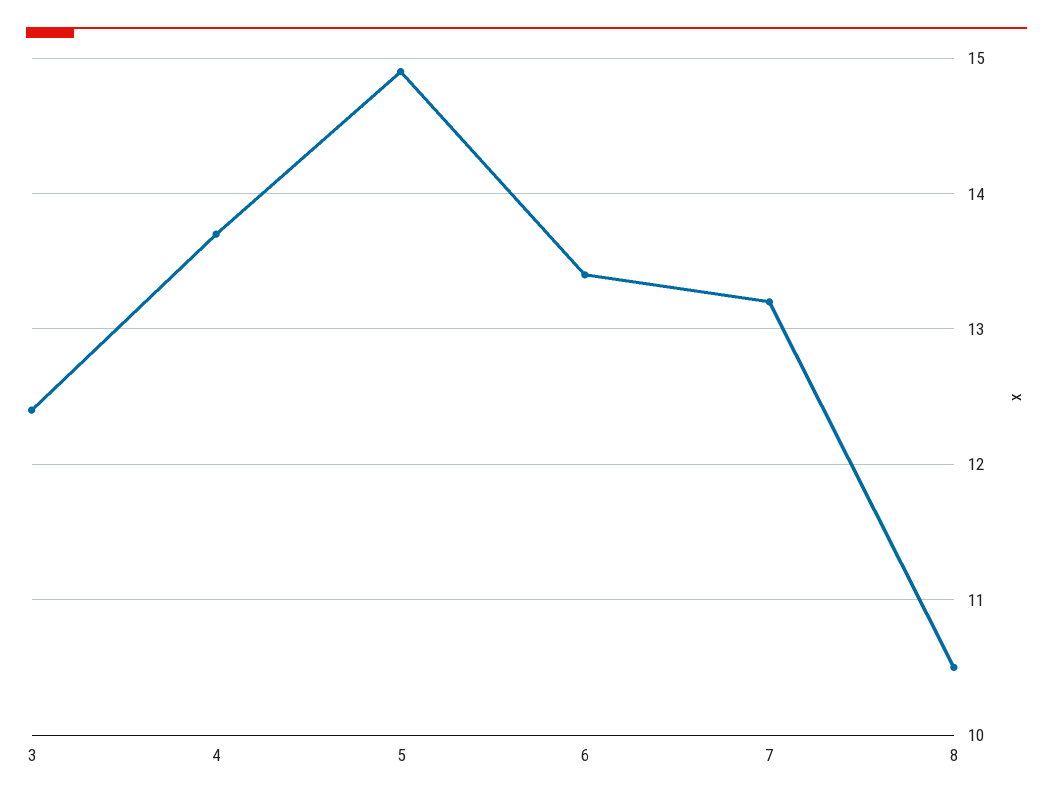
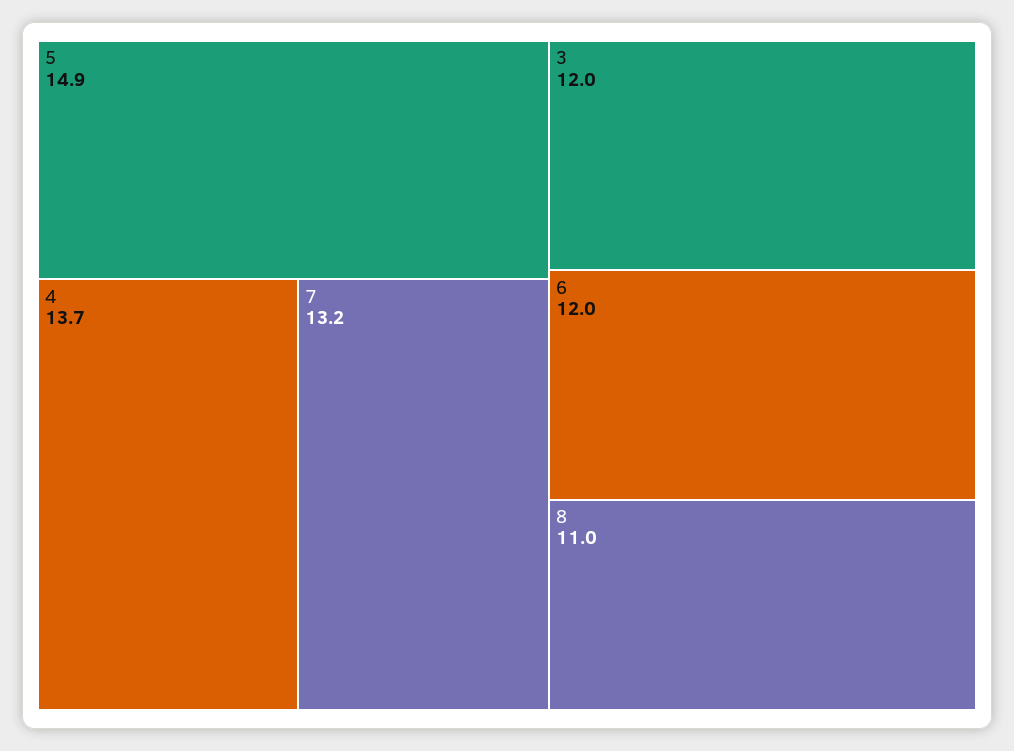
  {
-   "3": 12.4,
+   "3": 12,
    "4": 13.7,
    "5": 14.9,
-   "6": 13.4,
+   "6": 12,
    "7": 13.2,
-   "8": 10.5
+   "8": 11
  }

